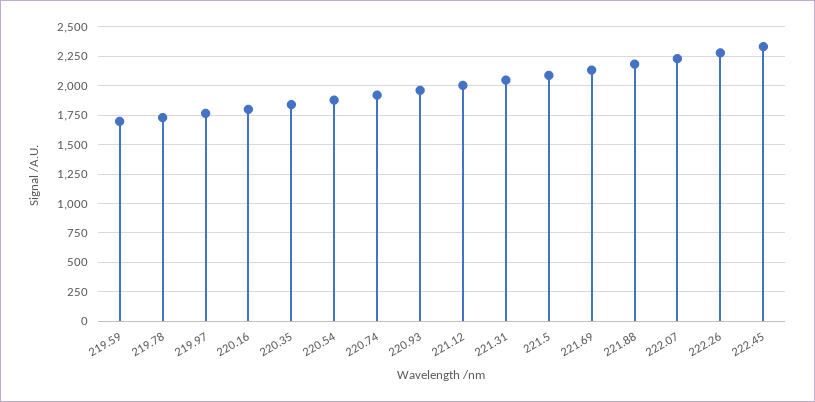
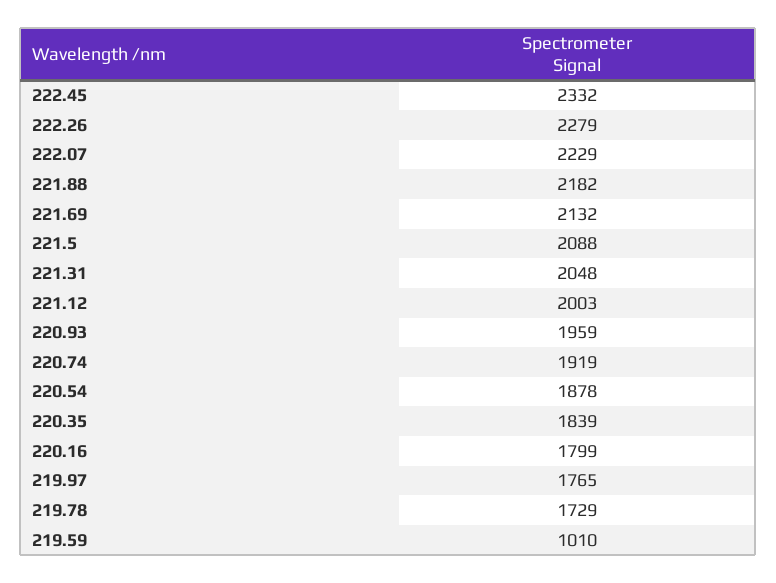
  {
-   "219.59": 1750,
+   "219.59": 1010,
    "219.78": 1729,
    "219.97": 1765,
    "220.16": 1799,
    "220.35": 1839,
    "220.54": 1878,
    "220.74": 1919,
    "220.93": 1959,
    "221.12": 2003,
    "221.31": 2048,
    "221.5": 2088,
    "221.69": 2132,
    "221.88": 2182,
    "222.07": 2229,
    "222.26": 2279,
    "222.45": 2332
  }

